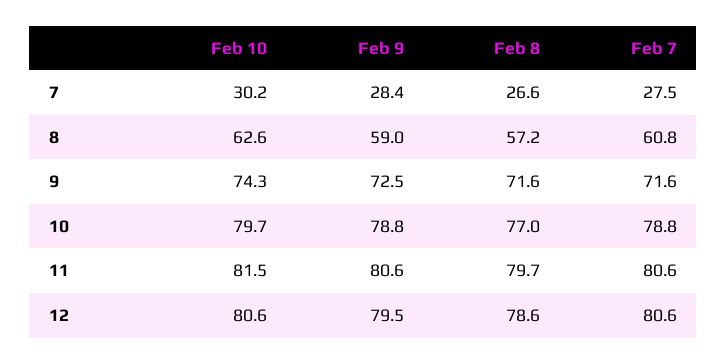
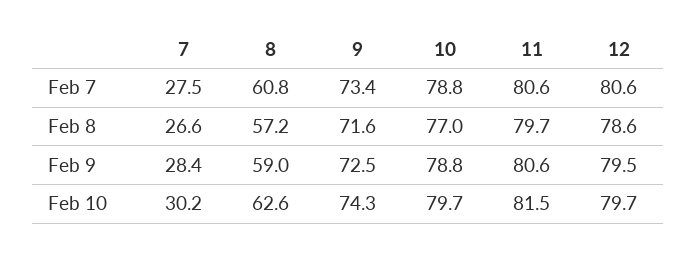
  {
    "Feb 10": {
      "7": 30.2,
      "8": 62.6,
      "9": 74.3,
      "10": 79.7,
      "11": 81.5,
-     "12": 80.6
+     "12": 79.7
    },
    "Feb 9": {
      "7": 28.4,
      "8": 59,
      "9": 72.5,
      "10": 78.8,
      "11": 80.6,
      "12": 79.5
    },
    "Feb 8": {
      "7": 26.6,
      "8": 57.2,
      "9": 71.6,
      "10": 77,
      "11": 79.7,
      "12": 78.6
    },
    "Feb 7": {
      "7": 27.5,
      "8": 60.8,
-     "9": 71.6,
+     "9": 73.4,
      "10": 78.8,
      "11": 80.6,
      "12": 80.6
    }
  }

